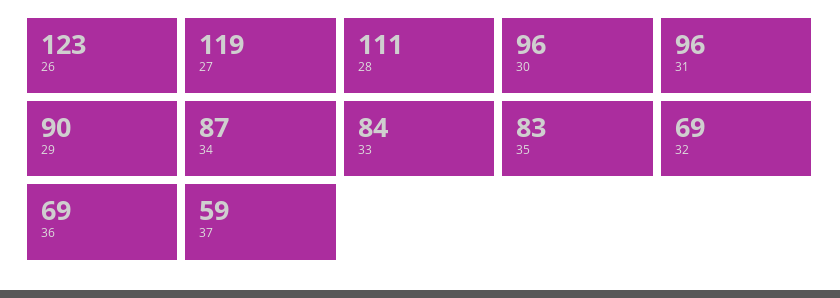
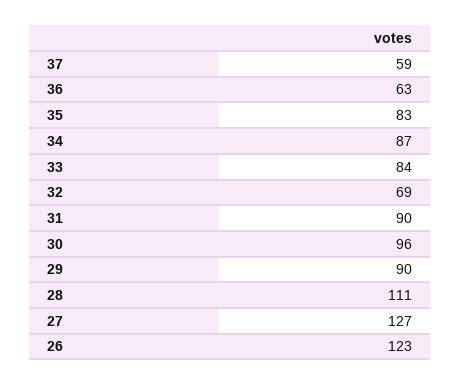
  {
    "26": 123,
-   "27": 119,
+   "27": 127,
    "28": 111,
    "30": 96,
-   "31": 96,
+   "31": 90,
    "29": 90,
    "34": 87,
    "33": 84,
    "35": 83,
    "32": 69,
-   "36": 69,
+   "36": 63,
    "37": 59
  }

